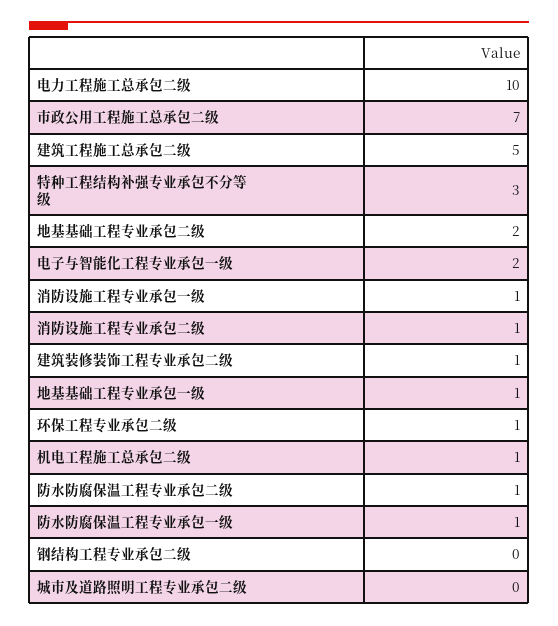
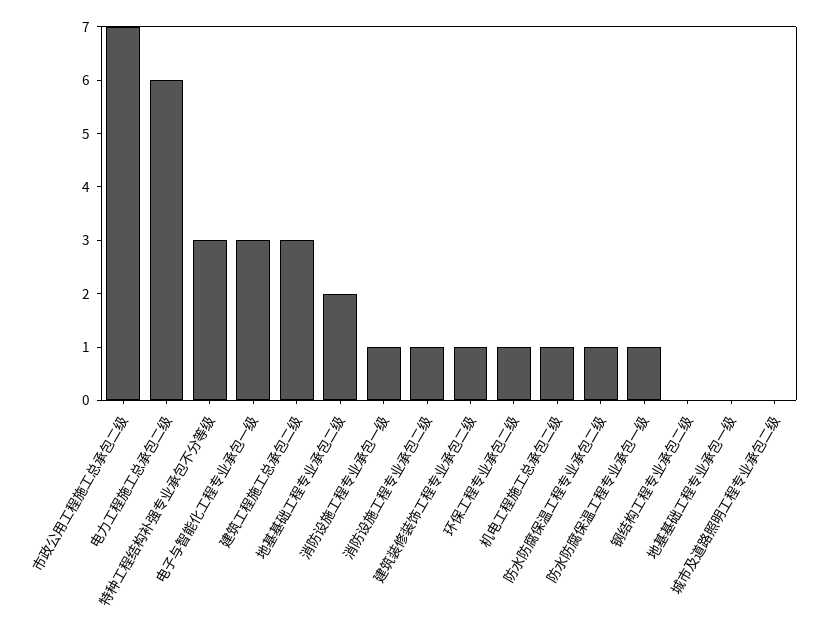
  {
-   "电力工程施工总承包二级": 10,
+   "电力工程施工总承包二级": 6,
    "市政公用工程施工总承包二级": 7,
-   "建筑工程施工总承包二级": 5,
+   "建筑工程施工总承包二级": 3,
    "特种工程结构补强专业承包不分等级": 3,
    "地基基础工程专业承包二级": 2,
-   "电子与智能化工程专业承包一级": 2,
+   "电子与智能化工程专业承包一级": 3,
    "消防设施工程专业承包一级": 1,
    "消防设施工程专业承包二级": 1,
    "建筑装修装饰工程专业承包二级": 1,
-   "地基基础工程专业承包一级": 1,
+   "地基基础工程专业承包一级": 0,
    "环保工程专业承包二级": 1,
    "机电工程施工总承包二级": 1,
    "防水防腐保温工程专业承包二级": 1,
    "防水防腐保温工程专业承包一级": 1,
    "钢结构工程专业承包二级": 0,
    "城市及道路照明工程专业承包二级": 0
  }

